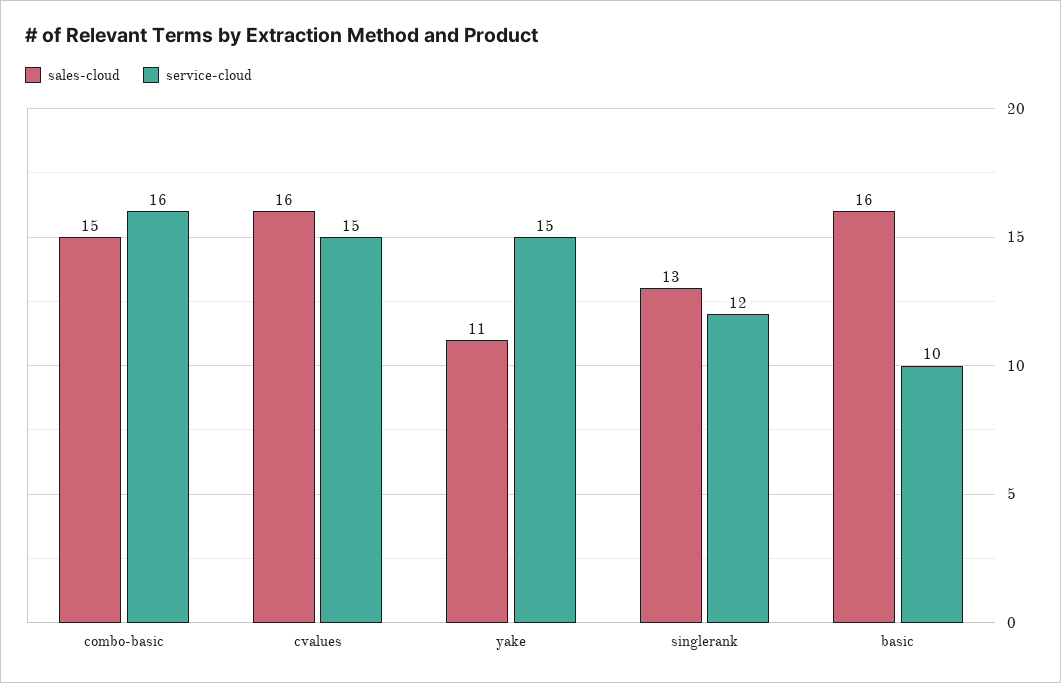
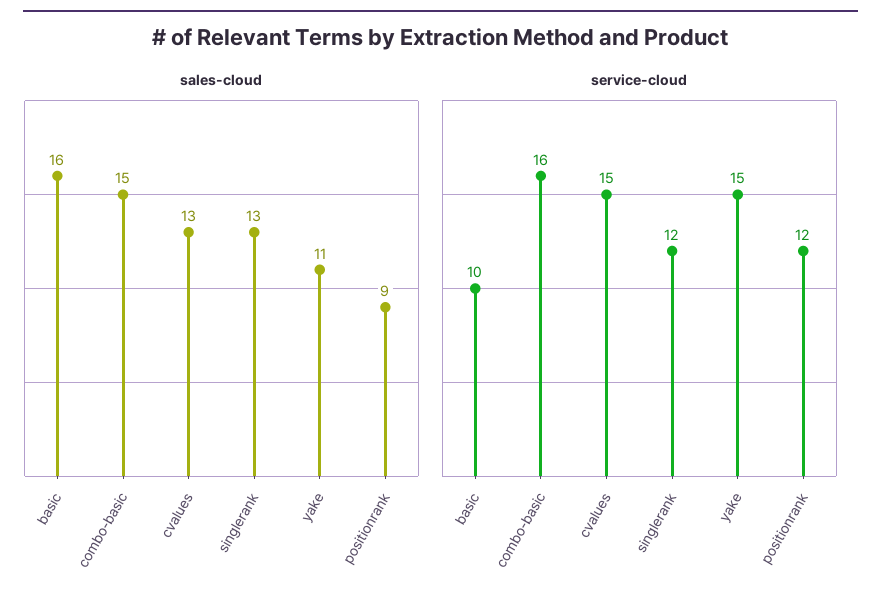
  {
    "sales-cloud": {
      "combo-basic": 15,
-     "cvalues": 16,
+     "cvalues": 13,
      "yake": 11,
      "singlerank": 13,
-     "basic": 16
+     "basic": 16,
+     "positionrank": 9
    },
    "service-cloud": {
      "combo-basic": 16,
      "cvalues": 15,
      "yake": 15,
      "singlerank": 12,
-     "basic": 10
+     "basic": 10,
+     "positionrank": 12
    }
  }

